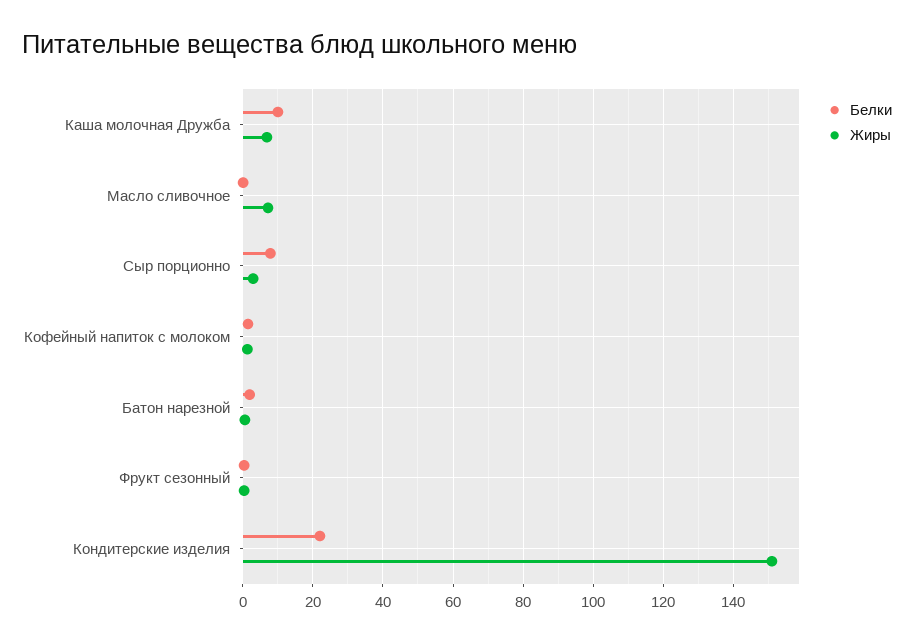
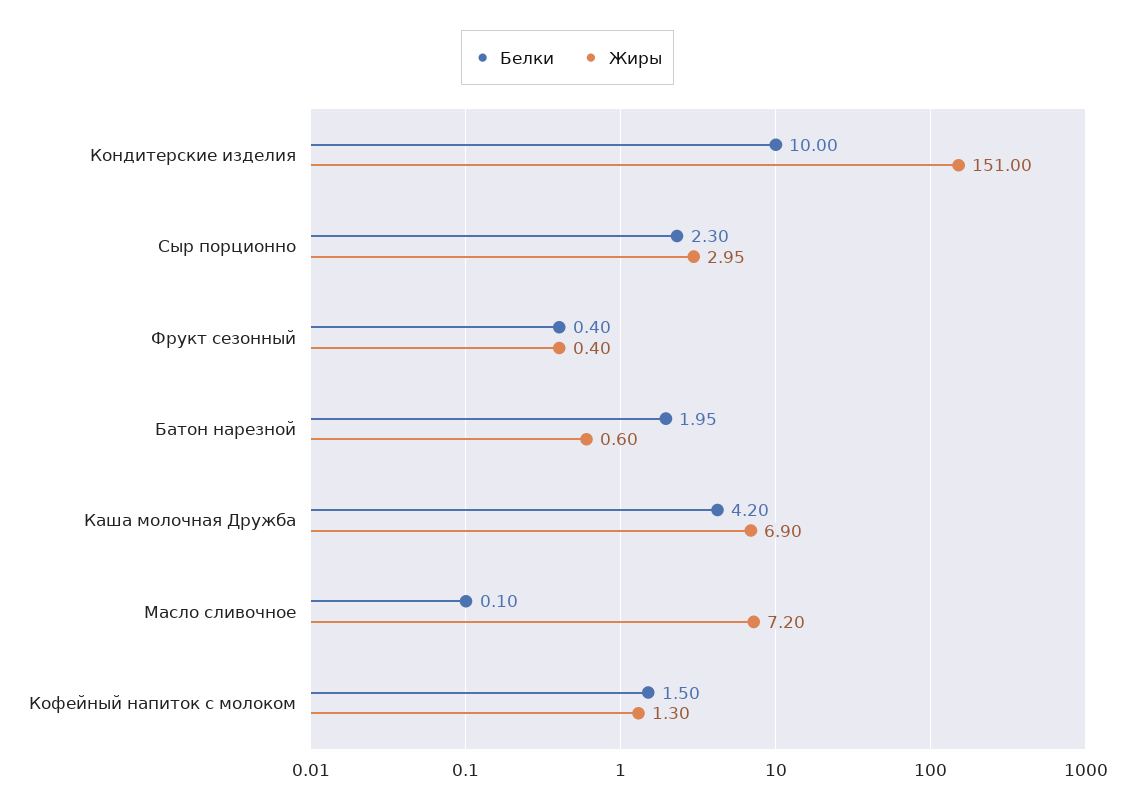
  {
    "Белки": {
-     "Каша молочная Дружба": 10,
+     "Каша молочная Дружба": 4.2,
      "Масло сливочное": 0.1,
-     "Сыр порционно": 8,
+     "Сыр порционно": 2.3,
      "Кофейный напиток с молоком": 1.5,
      "Батон нарезной": 1.95,
      "Фрукт сезонный": 0.4,
-     "Кондитерские изделия": 22
+     "Кондитерские изделия": 10
    },
    "Жиры": {
      "Каша молочная Дружба": 6.9,
      "Масло сливочное": 7.2,
      "Сыр порционно": 2.95,
      "Кофейный напиток с молоком": 1.3,
      "Батон нарезной": 0.6,
      "Фрукт сезонный": 0.4,
      "Кондитерские изделия": 151
    }
  }

